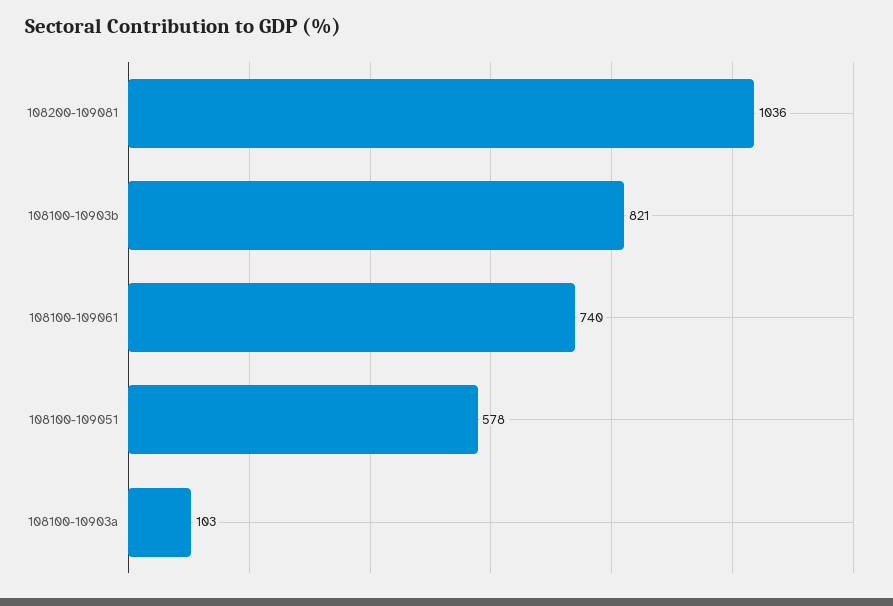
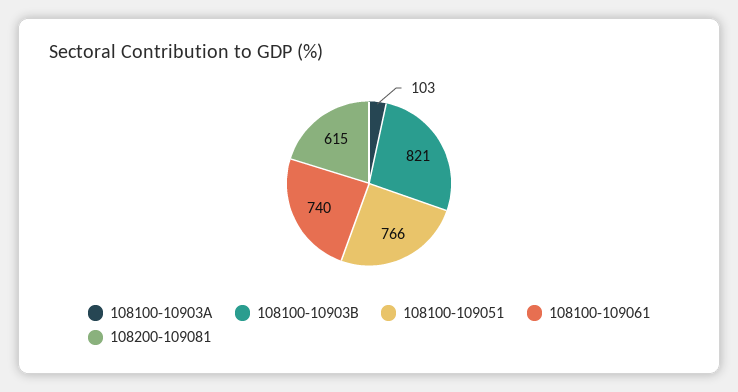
  {
-   "108200-109081": 1036,
+   "108200-109081": 615,
    "108100-10903b": 821,
    "108100-109061": 740,
-   "108100-109051": 578,
+   "108100-109051": 766,
    "108100-10903a": 103
  }

